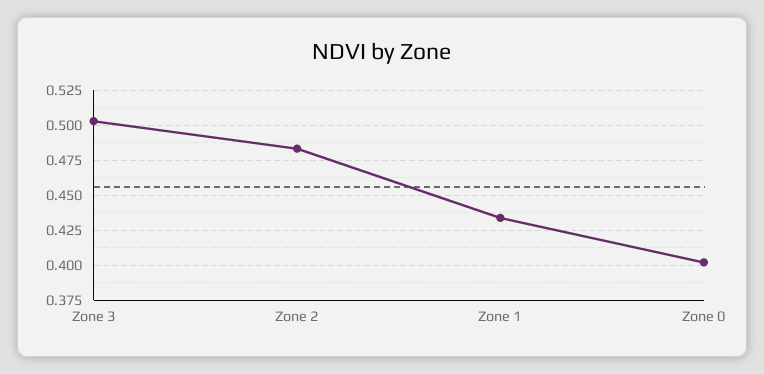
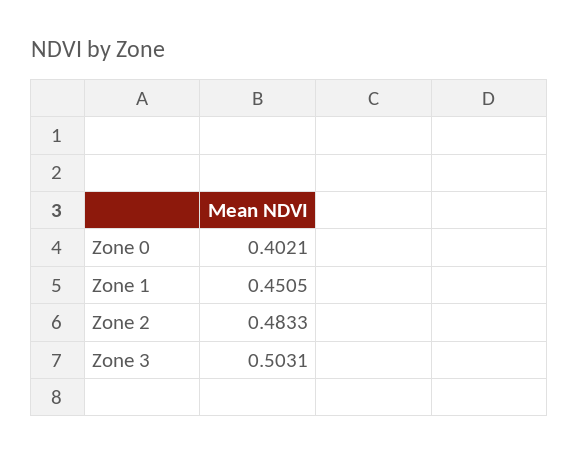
  {
    "Zone 3": 0.5031,
    "Zone 2": 0.4833,
-   "Zone 1": 0.435,
+   "Zone 1": 0.4505,
    "Zone 0": 0.4021
  }

